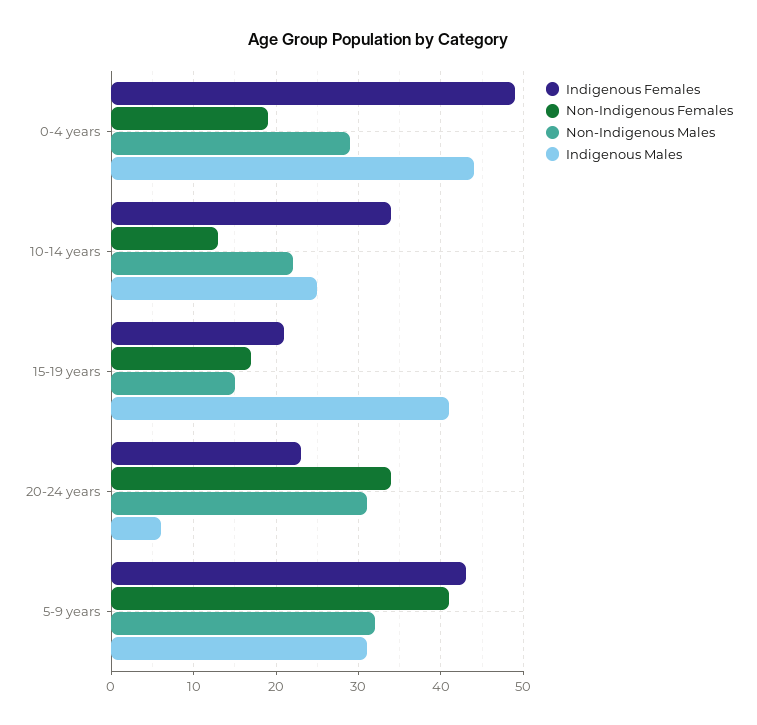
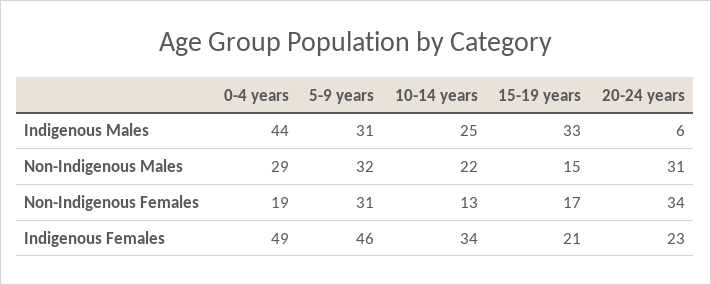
  {
    "Indigenous Females": {
      "0-4 years": 49,
      "10-14 years": 34,
      "15-19 years": 21,
      "20-24 years": 23,
-     "5-9 years": 43
+     "5-9 years": 46
    },
    "Non-Indigenous Females": {
      "0-4 years": 19,
      "10-14 years": 13,
      "15-19 years": 17,
      "20-24 years": 34,
-     "5-9 years": 41
+     "5-9 years": 31
    },
    "Non-Indigenous Males": {
      "0-4 years": 29,
      "10-14 years": 22,
      "15-19 years": 15,
      "20-24 years": 31,
      "5-9 years": 32
    },
    "Indigenous Males": {
      "0-4 years": 44,
      "10-14 years": 25,
-     "15-19 years": 41,
+     "15-19 years": 33,
      "20-24 years": 6,
      "5-9 years": 31
    }
  }

